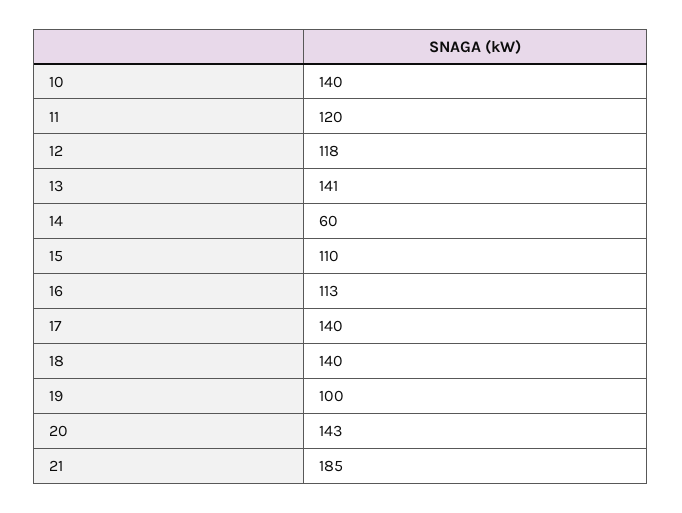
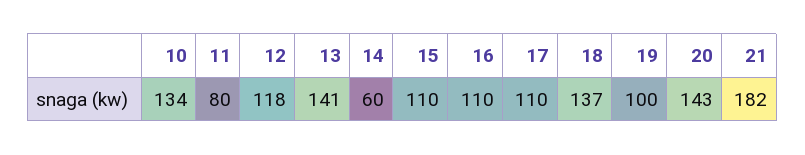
  {
-   "10": 140,
+   "10": 134,
-   "11": 120,
+   "11": 80,
    "12": 118,
    "13": 141,
    "14": 60,
    "15": 110,
-   "16": 113,
+   "16": 110,
-   "17": 140,
+   "17": 110,
-   "18": 140,
+   "18": 137,
    "19": 100,
    "20": 143,
-   "21": 185
+   "21": 182
  }

